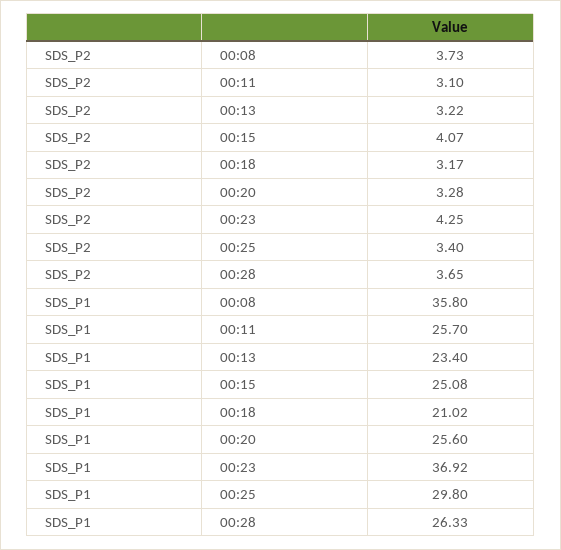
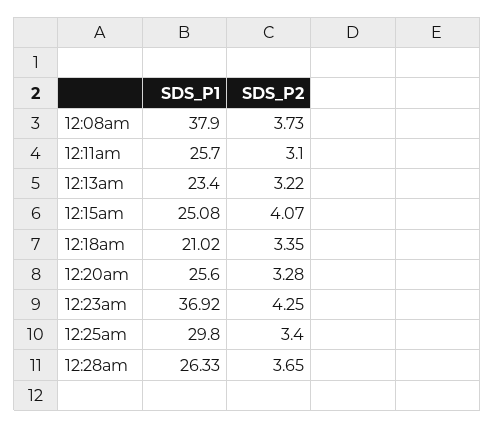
  {
    "SDS_P2": {
      "00:08": 3.73,
      "00:11": 3.1,
      "00:13": 3.22,
      "00:15": 4.07,
-     "00:18": 3.17,
+     "00:18": 3.35,
      "00:20": 3.28,
      "00:23": 4.25,
      "00:25": 3.4,
      "00:28": 3.65
    },
    "SDS_P1": {
-     "00:08": 35.8,
+     "00:08": 37.9,
      "00:11": 25.7,
      "00:13": 23.4,
      "00:15": 25.08,
      "00:18": 21.02,
      "00:20": 25.6,
      "00:23": 36.92,
      "00:25": 29.8,
      "00:28": 26.33
    }
  }

